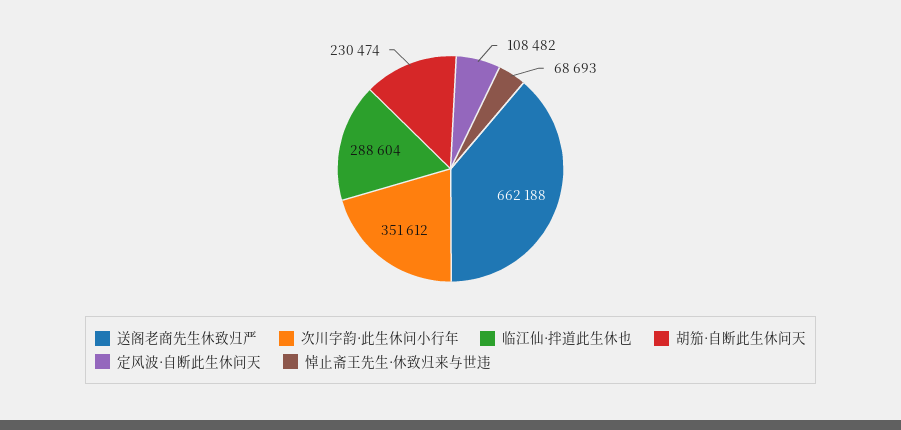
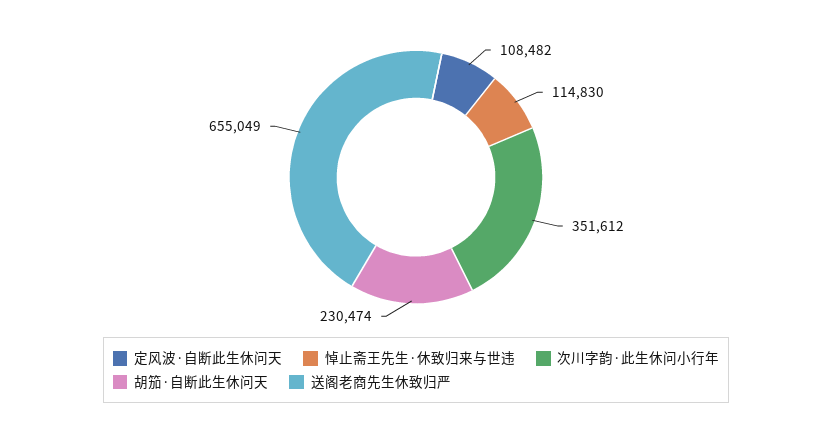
  {
-   "送阁老商先生休致归严": 662188,
+   "送阁老商先生休致归严": 655049,
    "次川字韵·此生休问小行年": 351612,
-   "临江仙·拌道此生休也": 288604,
    "胡笳·自断此生休问天": 230474,
    "定风波·自断此生休问天": 108482,
-   "悼止斋王先生·休致归来与世违": 68693
+   "悼止斋王先生·休致归来与世违": 114830
  }

